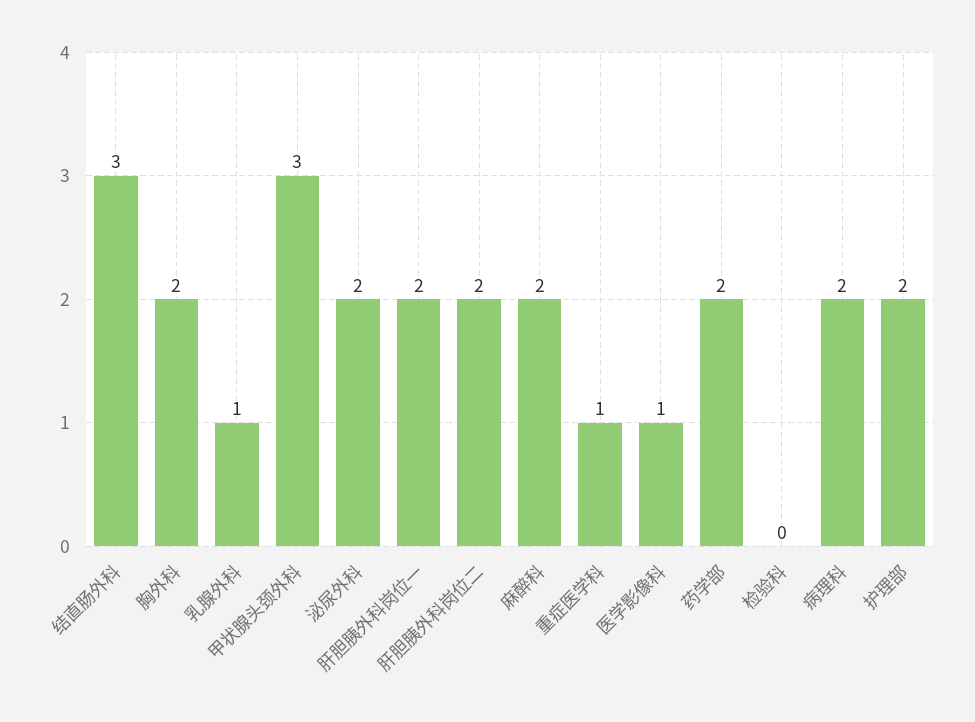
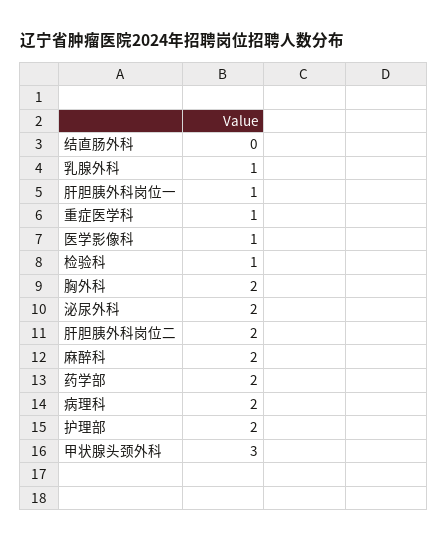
  {
-   "结直肠外科": 3,
+   "结直肠外科": 0,
    "胸外科": 2,
    "乳腺外科": 1,
    "甲状腺头颈外科": 3,
    "泌尿外科": 2,
-   "肝胆胰外科岗位一": 2,
+   "肝胆胰外科岗位一": 1,
    "肝胆胰外科岗位二": 2,
    "麻醉科": 2,
    "重症医学科": 1,
    "医学影像科": 1,
    "药学部": 2,
-   "检验科": 0,
+   "检验科": 1,
    "病理科": 2,
    "护理部": 2
  }

